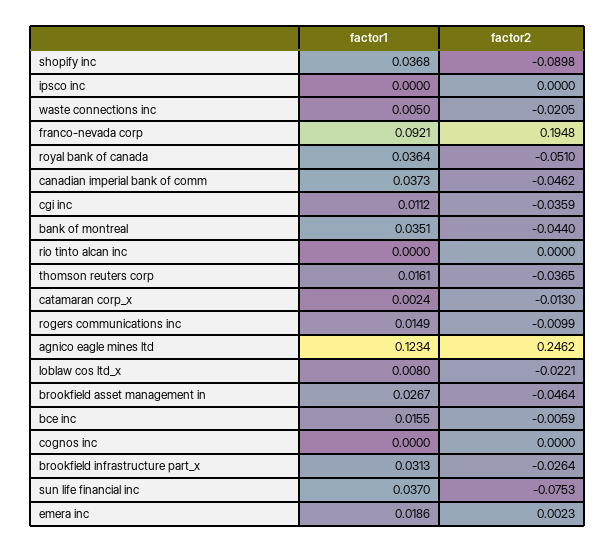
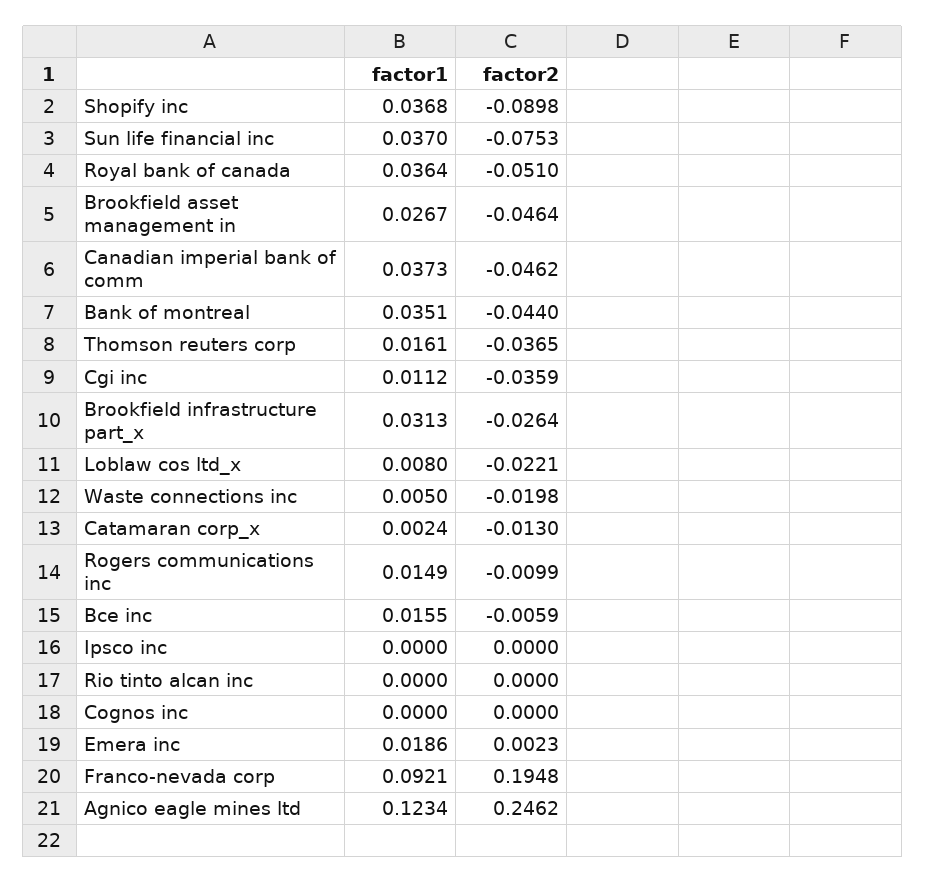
  {
    "factor1": {
      "shopify inc": 0.0368,
      "ipsco inc": 0,
      "waste connections inc": 0.005,
      "franco-nevada corp": 0.0921,
      "royal bank of canada": 0.0364,
      "canadian imperial bank of comm": 0.0373,
      "cgi inc": 0.0112,
      "bank of montreal": 0.0351,
      "rio tinto alcan inc": 0,
      "thomson reuters corp": 0.0161,
      "catamaran corp_x": 0.0024,
      "rogers communications inc": 0.0149,
      "agnico eagle mines ltd": 0.1234,
      "loblaw cos ltd_x": 0.008,
      "brookfield asset management in": 0.0267,
      "bce inc": 0.0155,
      "cognos inc": 0,
      "brookfield infrastructure part_x": 0.0313,
      "sun life financial inc": 0.037,
      "emera inc": 0.0186
    },
    "factor2": {
      "shopify inc": -0.0898,
      "ipsco inc": 0,
-     "waste connections inc": -0.0205,
+     "waste connections inc": -0.0198,
      "franco-nevada corp": 0.1948,
      "royal bank of canada": -0.051,
      "canadian imperial bank of comm": -0.0462,
      "cgi inc": -0.0359,
      "bank of montreal": -0.044,
      "rio tinto alcan inc": 0,
      "thomson reuters corp": -0.0365,
      "catamaran corp_x": -0.013,
      "rogers communications inc": -0.0099,
      "agnico eagle mines ltd": 0.2462,
      "loblaw cos ltd_x": -0.0221,
      "brookfield asset management in": -0.0464,
      "bce inc": -0.0059,
      "cognos inc": 0,
      "brookfield infrastructure part_x": -0.0264,
      "sun life financial inc": -0.0753,
      "emera inc": 0.0023
    }
  }

